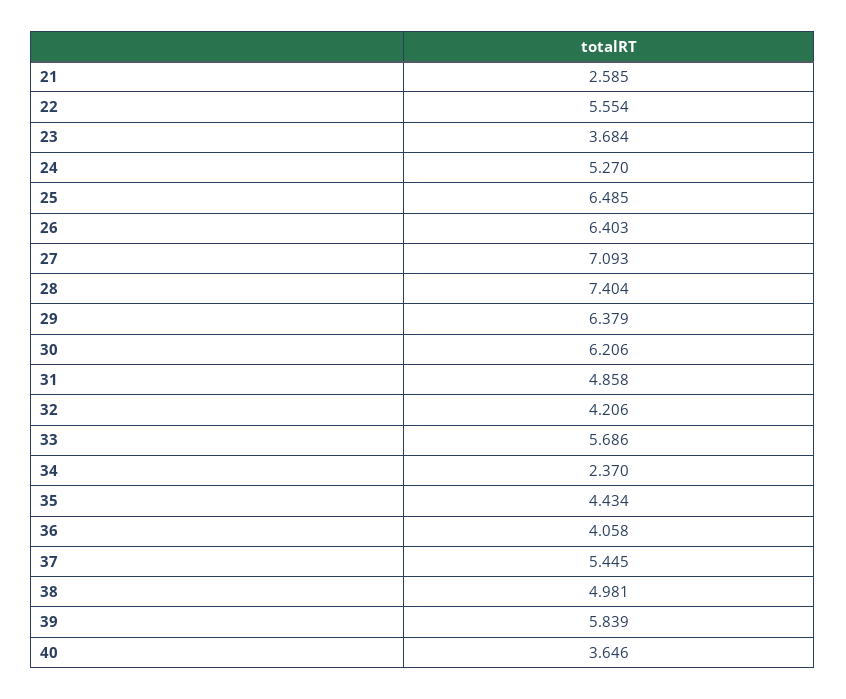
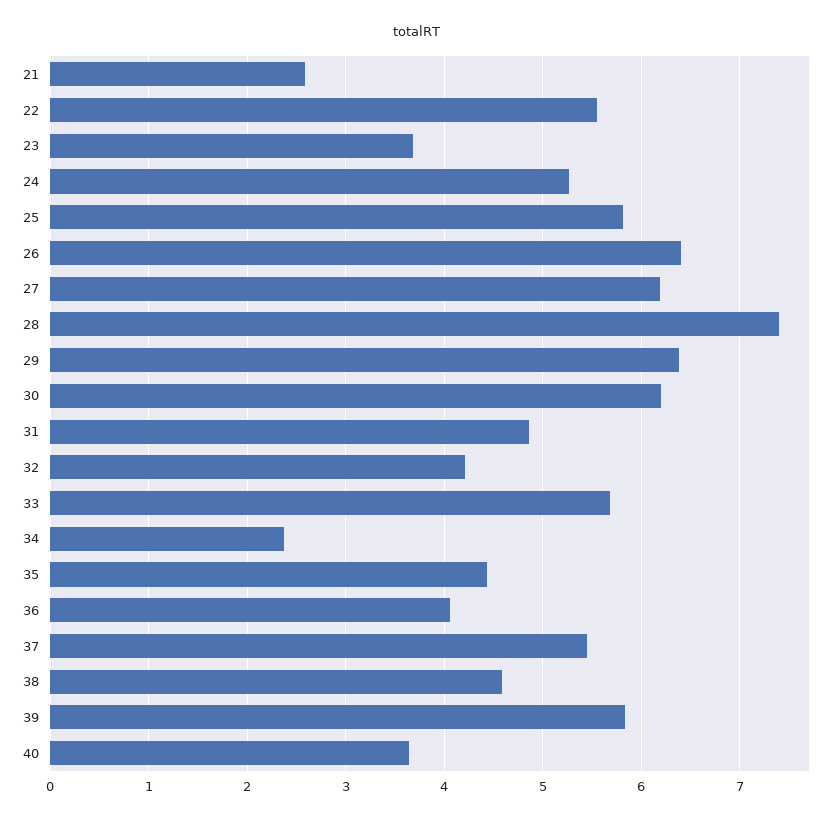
  {
    "21": 2.585,
    "22": 5.554,
    "23": 3.684,
    "24": 5.27,
-   "25": 6.485,
+   "25": 5.8,
    "26": 6.403,
-   "27": 7.093,
+   "27": 6.2,
    "28": 7.404,
    "29": 6.379,
    "30": 6.206,
    "31": 4.858,
    "32": 4.206,
    "33": 5.686,
    "34": 2.37,
    "35": 4.434,
    "36": 4.058,
    "37": 5.445,
-   "38": 4.981,
+   "38": 4.6,
    "39": 5.839,
    "40": 3.646
  }

